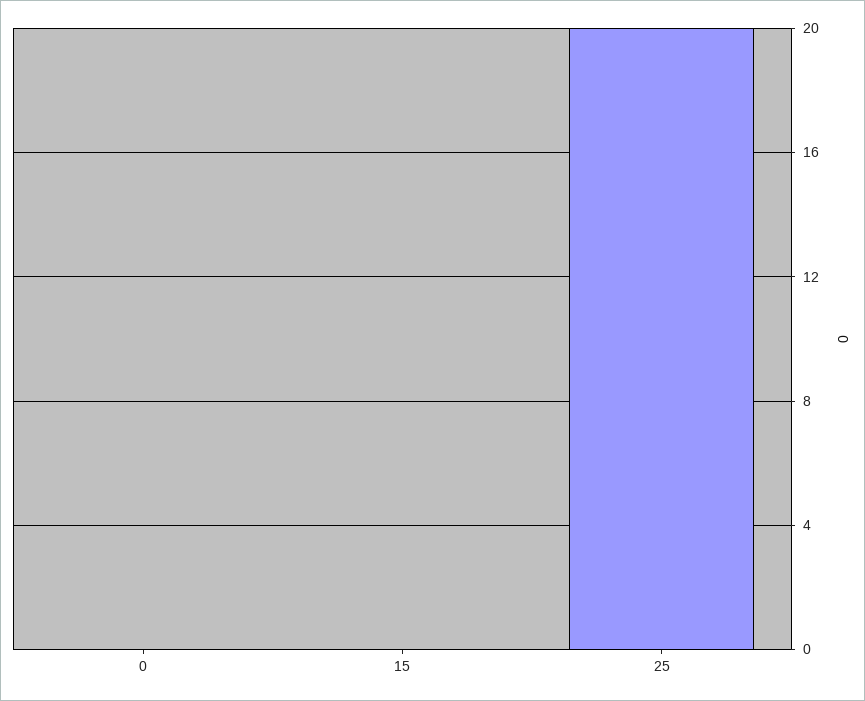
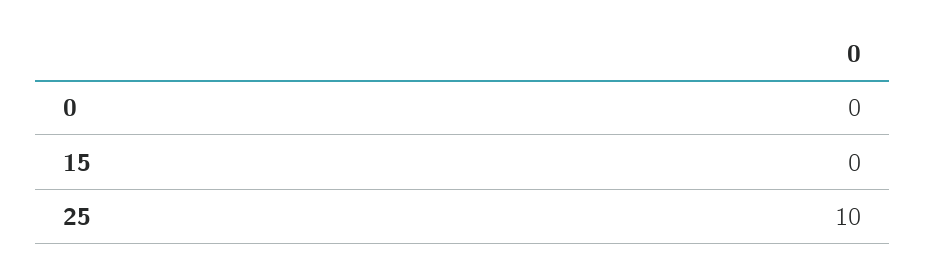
  {
    "0": 0,
    "15": 0,
-   "25": 20
+   "25": 10
  }

